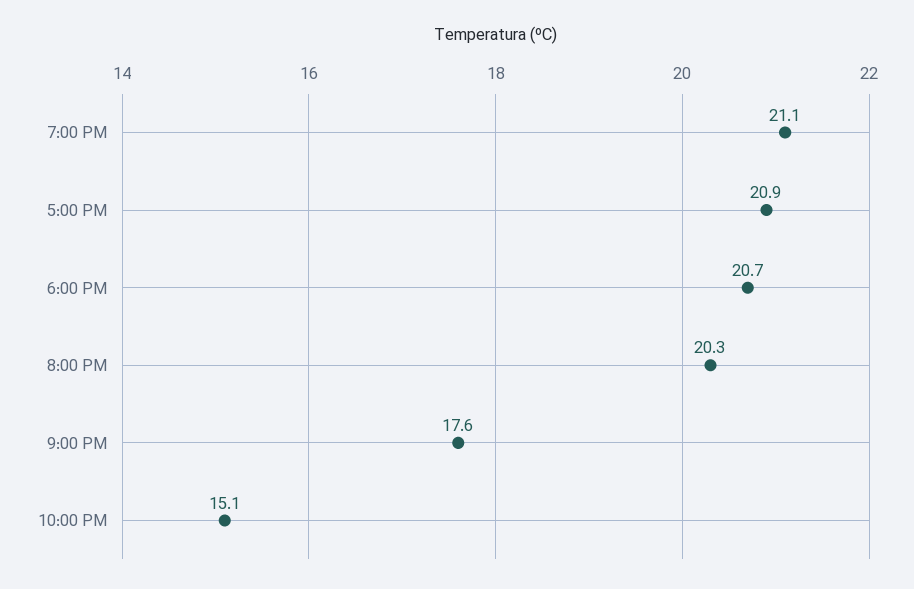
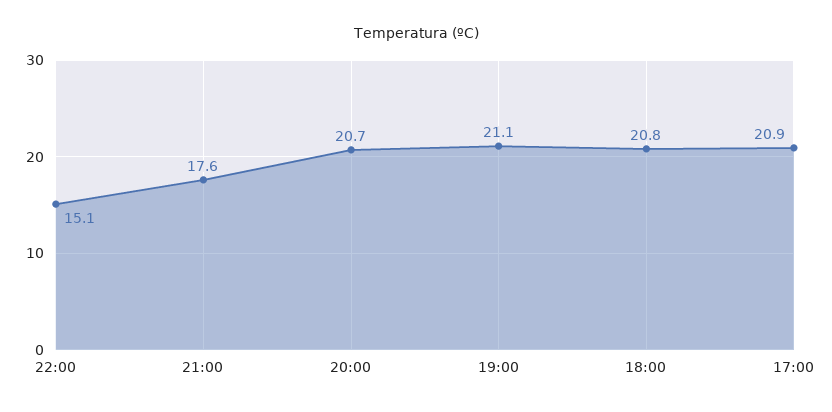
  {
    "7:00 PM": 21.1,
    "5:00 PM": 20.9,
-   "6:00 PM": 20.7,
+   "6:00 PM": 20.8,
-   "8:00 PM": 20.3,
+   "8:00 PM": 20.7,
    "9:00 PM": 17.6,
    "10:00 PM": 15.1
  }

